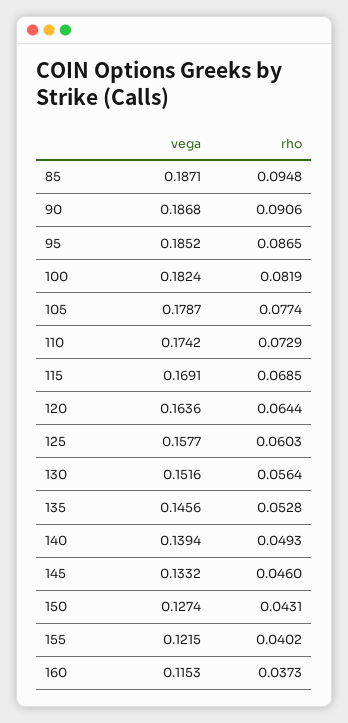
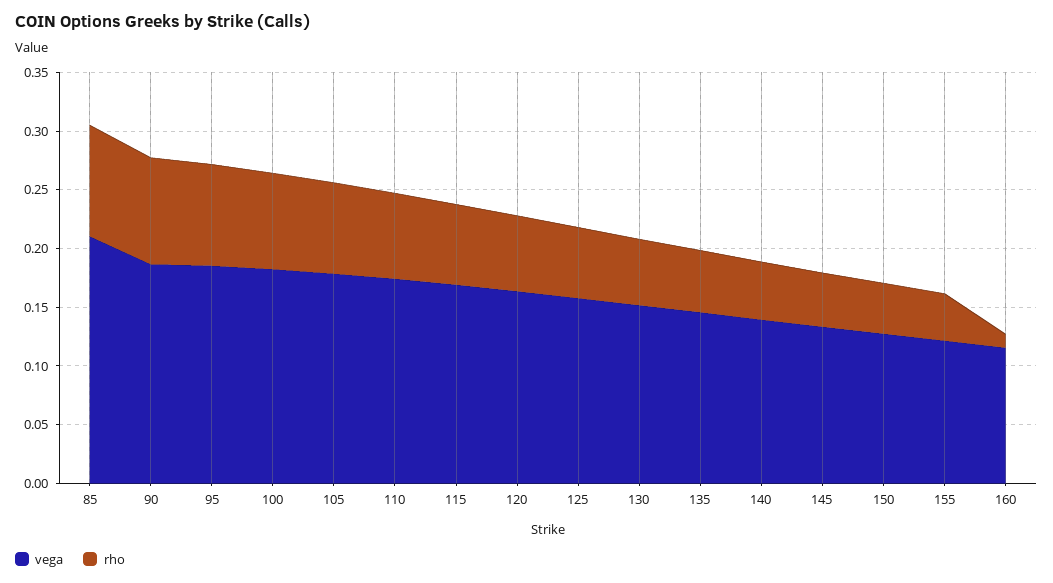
  {
    "vega": {
-     "85": 0.1871,
+     "85": 0.21,
      "90": 0.1868,
      "95": 0.1852,
      "100": 0.1824,
      "105": 0.1787,
      "110": 0.1742,
      "115": 0.1691,
      "120": 0.1636,
      "125": 0.1577,
      "130": 0.1516,
      "135": 0.1456,
      "140": 0.1394,
      "145": 0.1332,
      "150": 0.1274,
      "155": 0.1215,
      "160": 0.1153
    },
    "rho": {
      "85": 0.0948,
      "90": 0.0906,
      "95": 0.0865,
      "100": 0.0819,
      "105": 0.0774,
      "110": 0.0729,
      "115": 0.0685,
      "120": 0.0644,
      "125": 0.0603,
      "130": 0.0564,
      "135": 0.0528,
      "140": 0.0493,
      "145": 0.046,
      "150": 0.0431,
      "155": 0.0402,
-     "160": 0.0373
+     "160": 0.01
    }
  }

